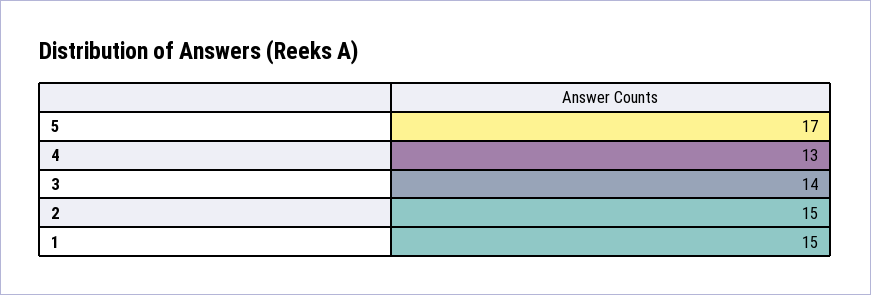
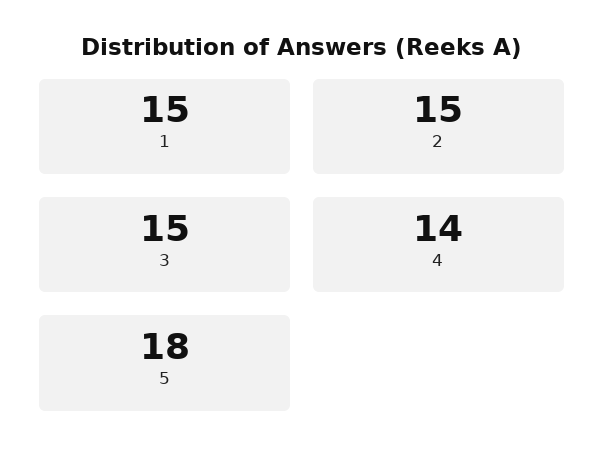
  {
-   "5": 17,
+   "5": 18,
-   "4": 13,
+   "4": 14,
-   "3": 14,
+   "3": 15,
    "2": 15,
    "1": 15
  }

